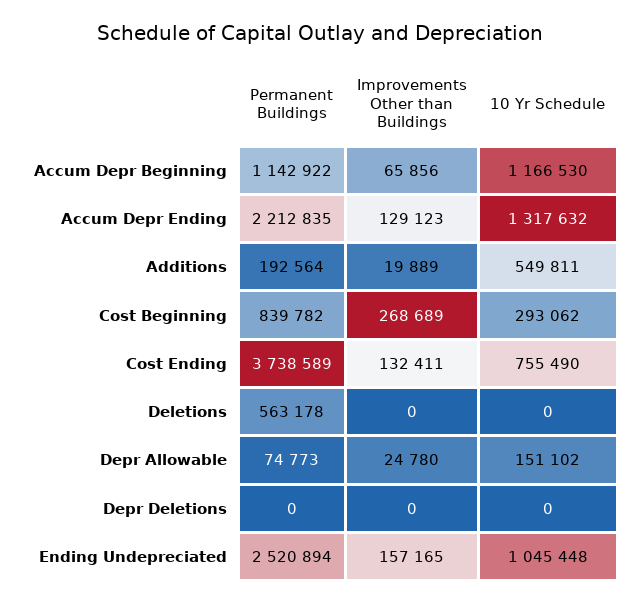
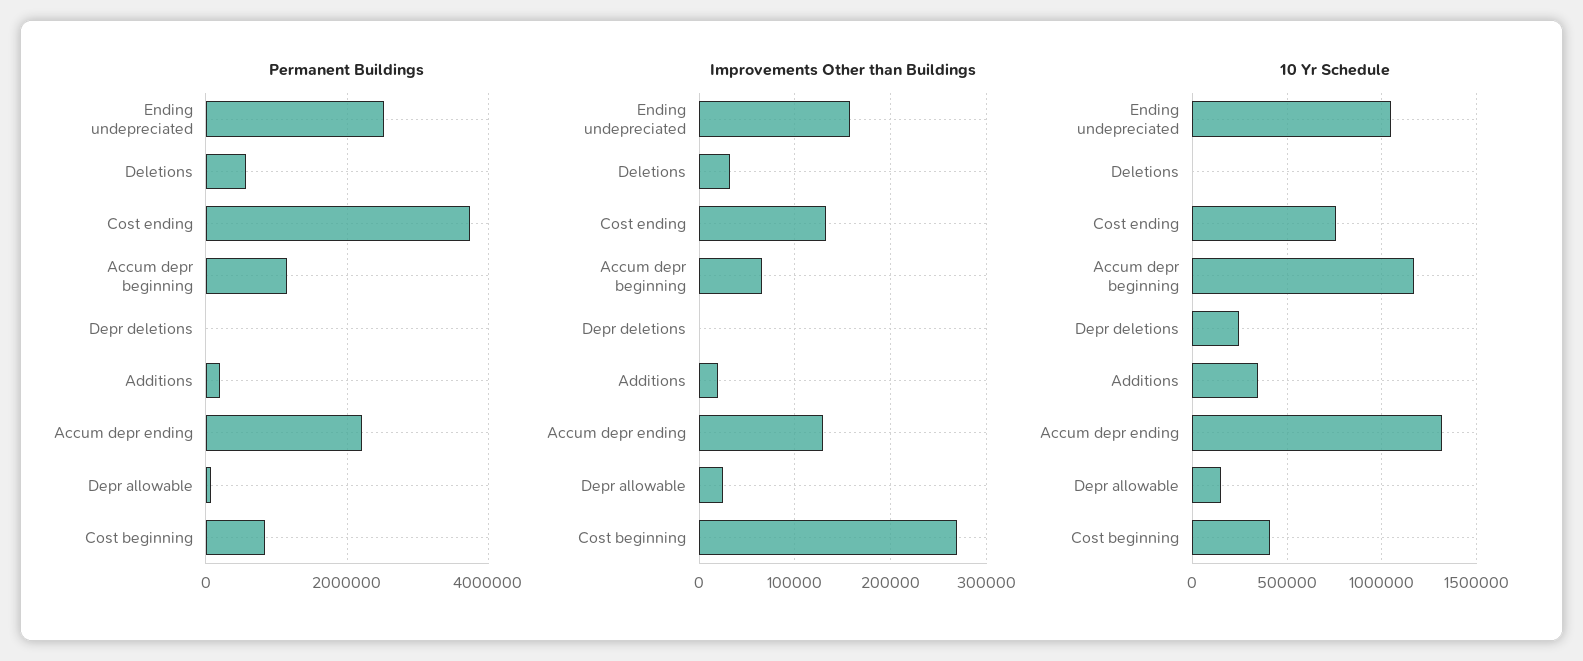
  {
    "Permanent Buildings": {
      "Accum Depr Beginning": 1142922,
      "Accum Depr Ending": 2212835,
      "Additions": 192564,
      "Cost Beginning": 839782,
      "Cost Ending": 3738589,
      "Deletions": 563178,
      "Depr Allowable": 74773,
      "Depr Deletions": 0,
      "Ending Undepreciated": 2520894
    },
    "Improvements Other than Buildings": {
      "Accum Depr Beginning": 65856,
      "Accum Depr Ending": 129123,
      "Additions": 19889,
      "Cost Beginning": 268689,
      "Cost Ending": 132411,
-     "Deletions": 0,
+     "Deletions": 30000,
      "Depr Allowable": 24780,
      "Depr Deletions": 0,
      "Ending Undepreciated": 157165
    },
    "10 Yr Schedule": {
      "Accum Depr Beginning": 1166530,
      "Accum Depr Ending": 1317632,
-     "Additions": 549811,
+     "Additions": 350000,
-     "Cost Beginning": 293062,
+     "Cost Beginning": 400000,
      "Cost Ending": 755490,
      "Deletions": 0,
      "Depr Allowable": 151102,
-     "Depr Deletions": 0,
+     "Depr Deletions": 250000,
      "Ending Undepreciated": 1045448
    }
  }

